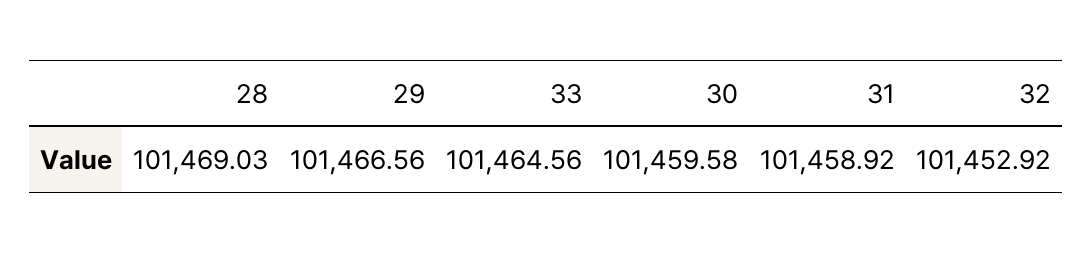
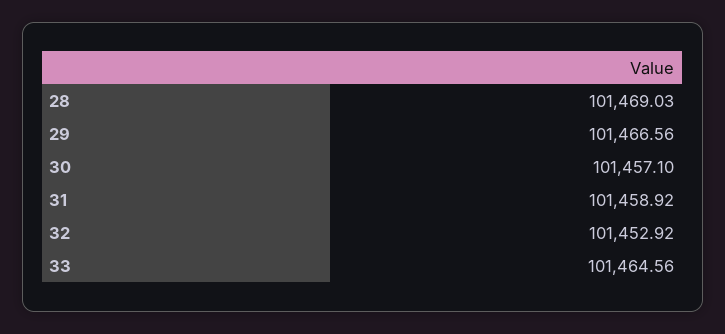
  {
    "28": 101469.03,
    "29": 101466.56,
    "33": 101464.56,
-   "30": 101459.58,
+   "30": 101457.1,
    "31": 101458.92,
    "32": 101452.92
  }

